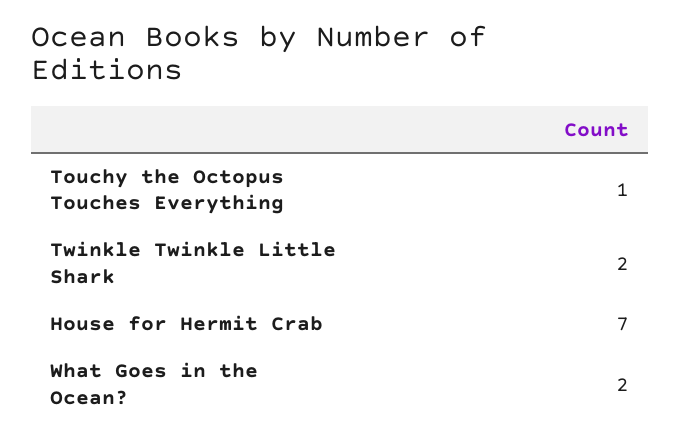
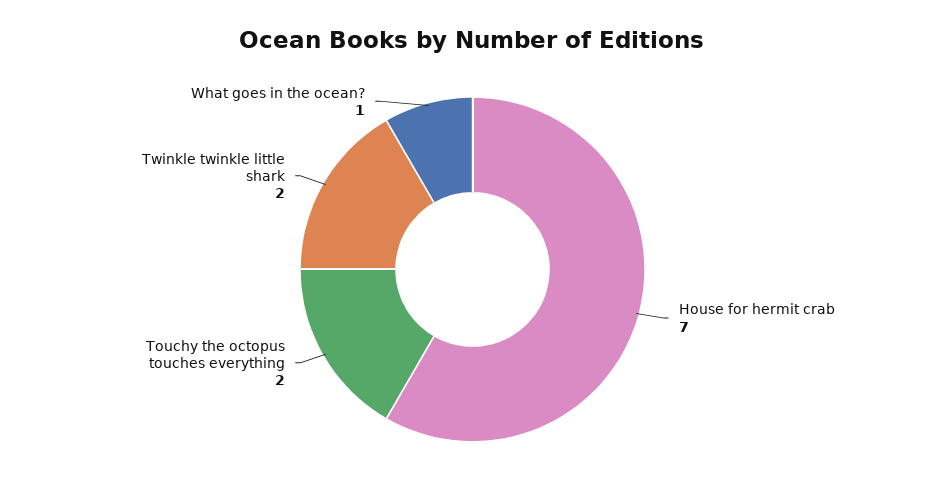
  {
-   "Touchy the Octopus Touches Everything": 1,
+   "Touchy the Octopus Touches Everything": 2,
    "Twinkle Twinkle Little Shark": 2,
    "House for Hermit Crab": 7,
-   "What Goes in the Ocean?": 2
+   "What Goes in the Ocean?": 1
  }

